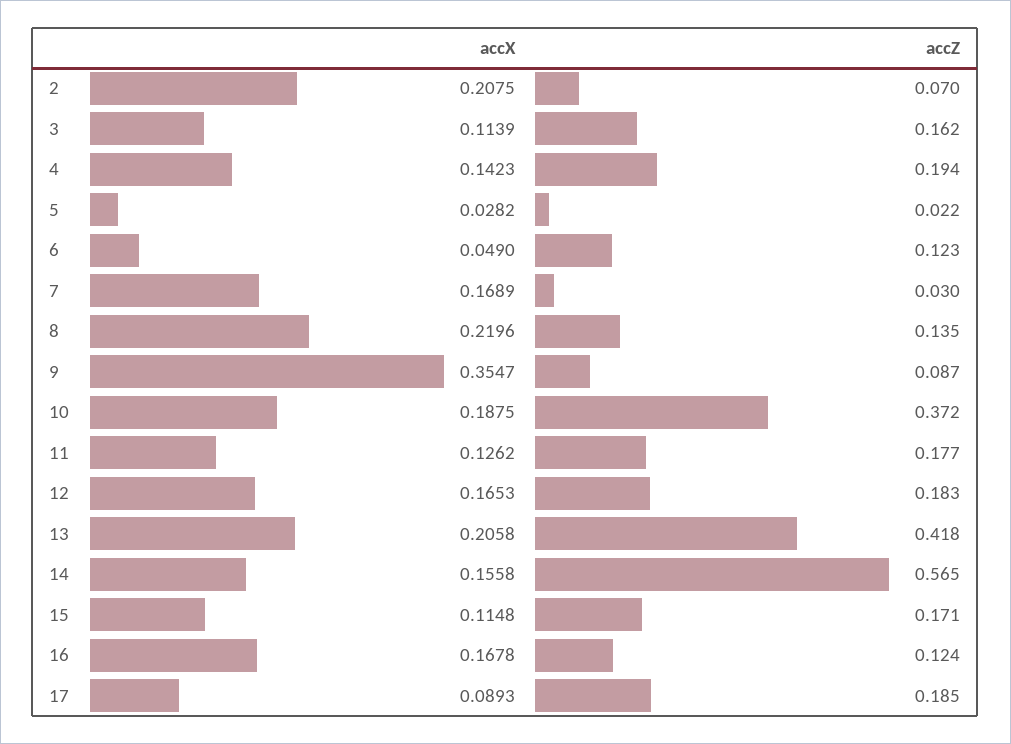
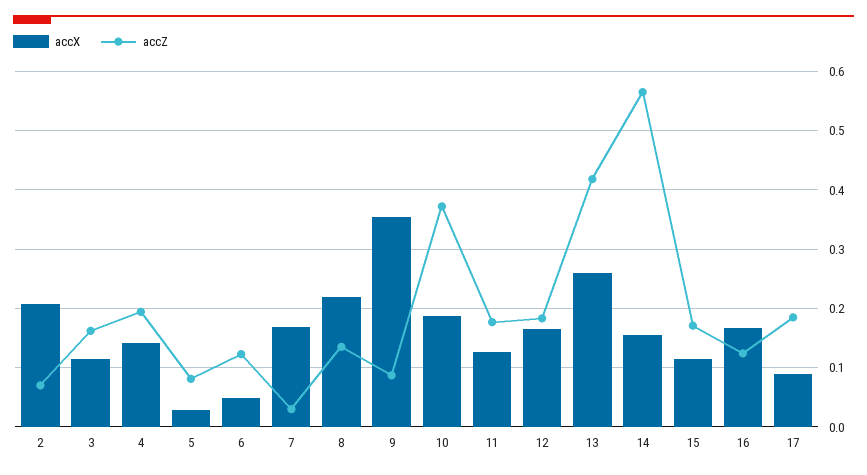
  {
    "accX": {
      "2": 0.2075,
      "3": 0.1139,
      "4": 0.1423,
      "5": 0.0282,
      "6": 0.049,
      "7": 0.1689,
      "8": 0.2196,
      "9": 0.3547,
      "10": 0.1875,
      "11": 0.1262,
      "12": 0.1653,
-     "13": 0.2058,
+     "13": 0.26,
      "14": 0.1558,
      "15": 0.1148,
      "16": 0.1678,
      "17": 0.0893
    },
    "accZ": {
      "2": 0.07,
      "3": 0.162,
      "4": 0.194,
-     "5": 0.022,
+     "5": 0.08,
      "6": 0.123,
      "7": 0.03,
      "8": 0.135,
      "9": 0.087,
      "10": 0.372,
      "11": 0.177,
      "12": 0.183,
      "13": 0.418,
      "14": 0.565,
      "15": 0.171,
      "16": 0.124,
      "17": 0.185
    }
  }

